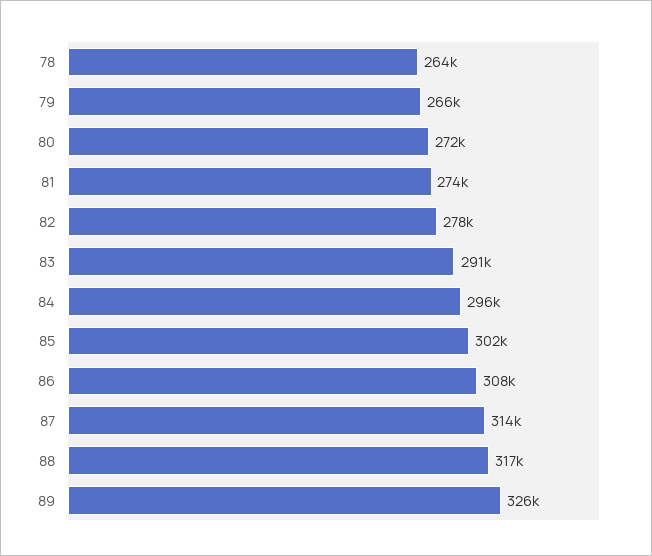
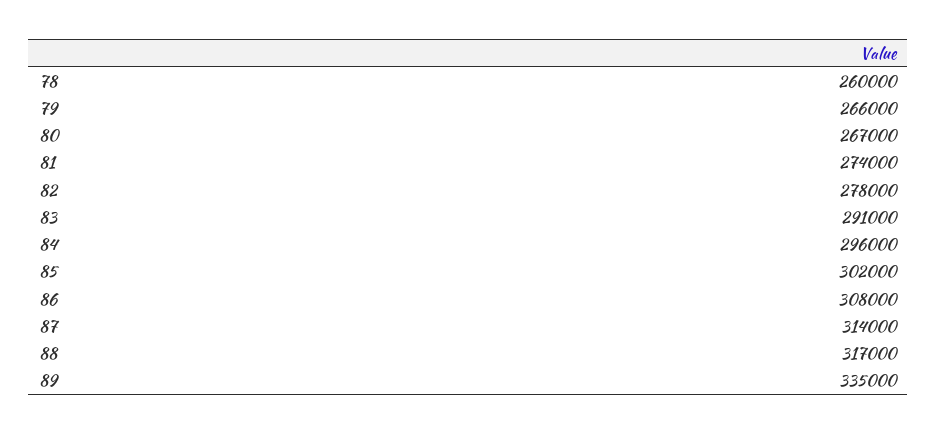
  {
-   "78": 264000,
+   "78": 260000,
    "79": 266000,
-   "80": 272000,
+   "80": 267000,
    "81": 274000,
    "82": 278000,
    "83": 291000,
    "84": 296000,
    "85": 302000,
    "86": 308000,
    "87": 314000,
    "88": 317000,
-   "89": 326000
+   "89": 335000
  }

